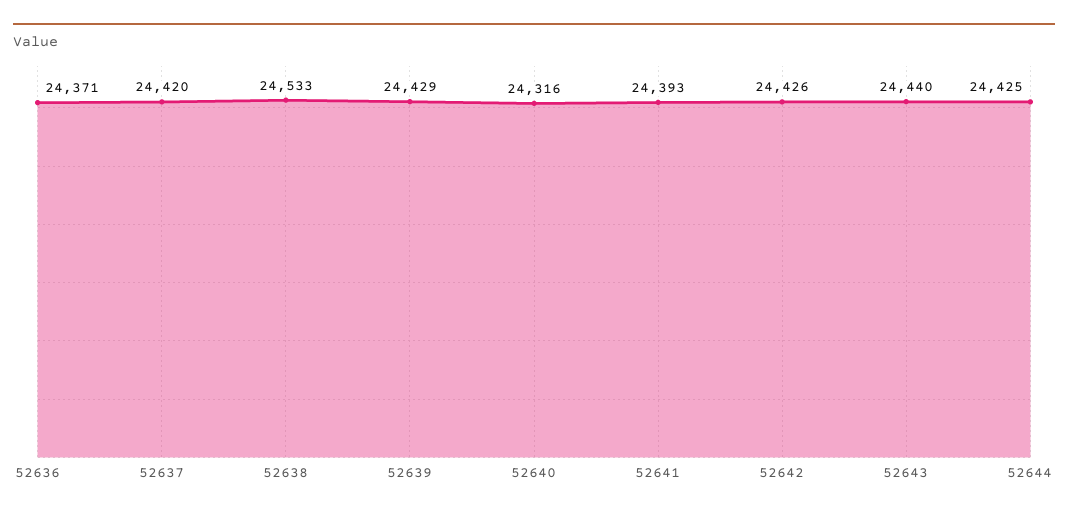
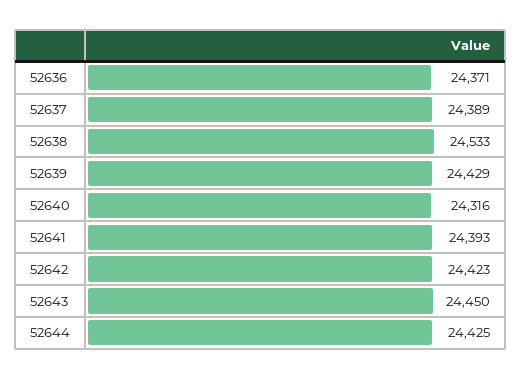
  {
    "52636": 24371,
-   "52637": 24420,
+   "52637": 24389,
    "52638": 24533,
    "52639": 24429,
    "52640": 24316,
    "52641": 24393,
-   "52642": 24426,
+   "52642": 24423,
-   "52643": 24440,
+   "52643": 24450,
    "52644": 24425
  }

